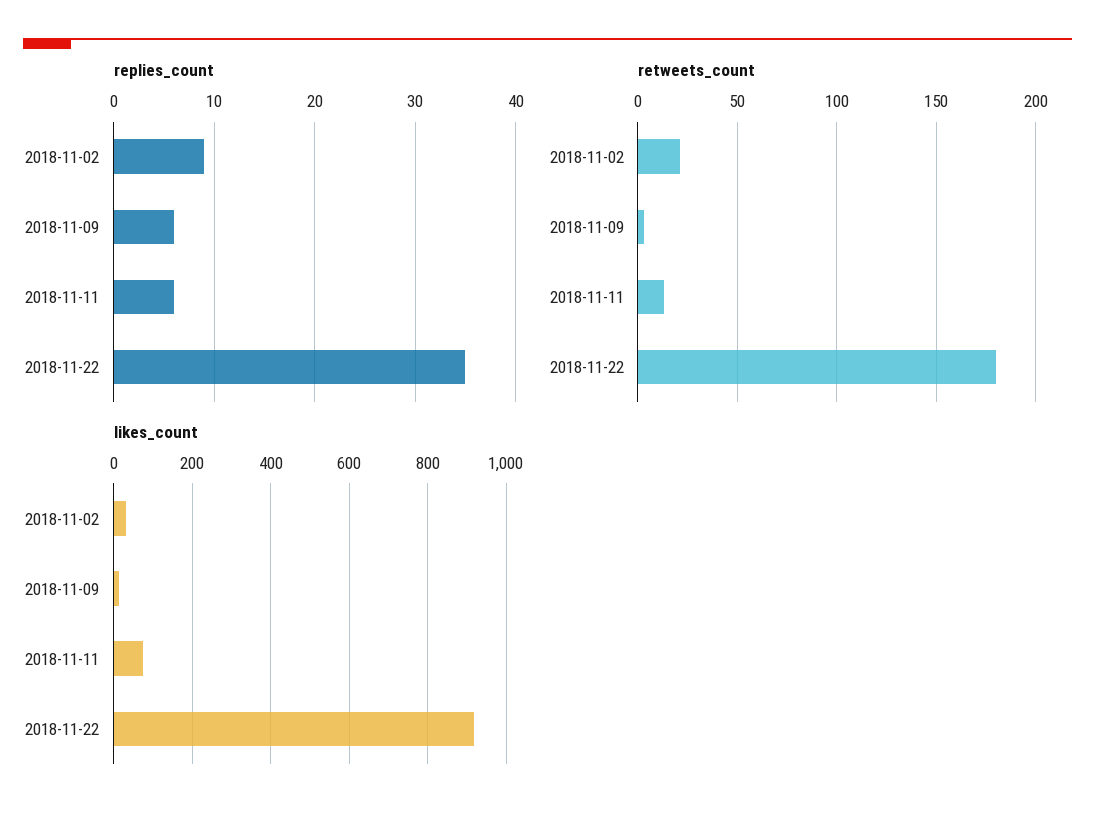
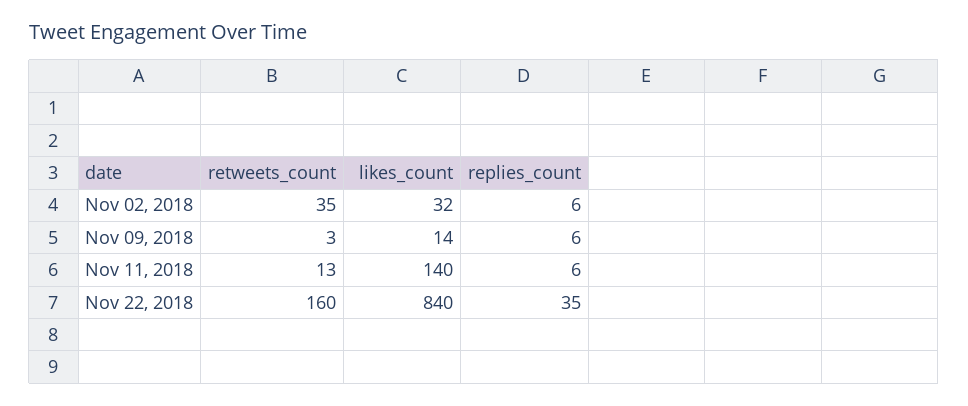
  {
    "replies_count": {
-     "2018-11-02": 9,
+     "2018-11-02": 6,
      "2018-11-09": 6,
      "2018-11-11": 6,
      "2018-11-22": 35
    },
    "retweets_count": {
-     "2018-11-02": 20,
+     "2018-11-02": 35,
      "2018-11-09": 3,
      "2018-11-11": 13,
-     "2018-11-22": 180
+     "2018-11-22": 160
    },
    "likes_count": {
      "2018-11-02": 32,
      "2018-11-09": 14,
-     "2018-11-11": 80,
+     "2018-11-11": 140,
-     "2018-11-22": 920
+     "2018-11-22": 840
    }
  }

